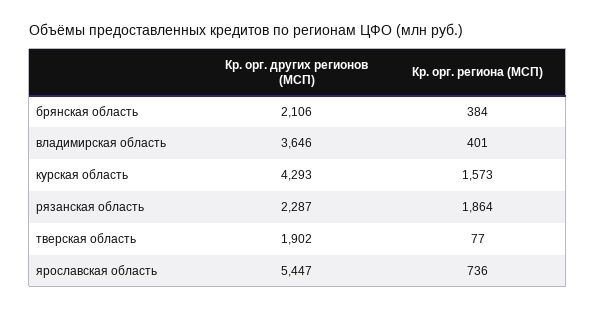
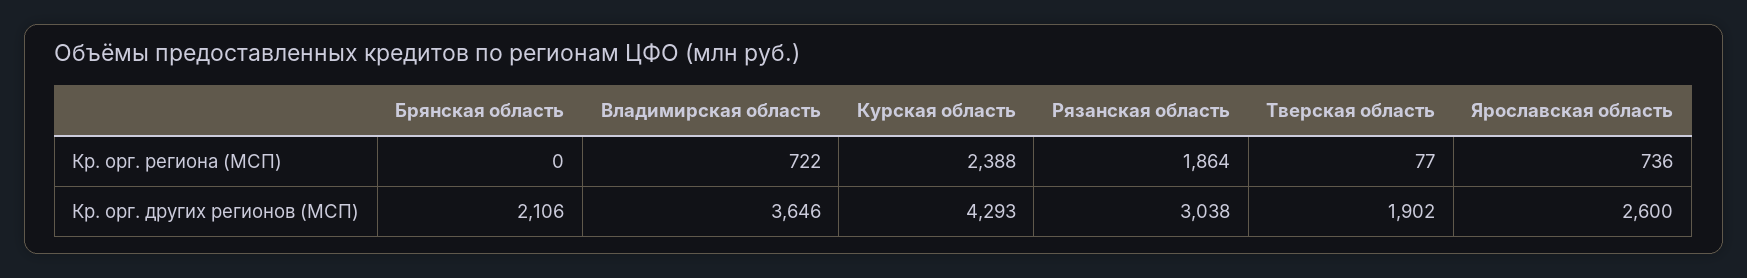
  {
    "Кр. орг. других регионов (МСП)": {
      "брянская область": 2106,
      "владимирская область": 3646,
      "курская область": 4293,
-     "рязанская область": 2287,
+     "рязанская область": 3038,
      "тверская область": 1902,
-     "ярославская область": 5447
+     "ярославская область": 2600
    },
    "Кр. орг. региона (МСП)": {
-     "брянская область": 384,
+     "брянская область": 0,
-     "владимирская область": 401,
+     "владимирская область": 722,
-     "курская область": 1573,
+     "курская область": 2388,
      "рязанская область": 1864,
      "тверская область": 77,
      "ярославская область": 736
    }
  }

